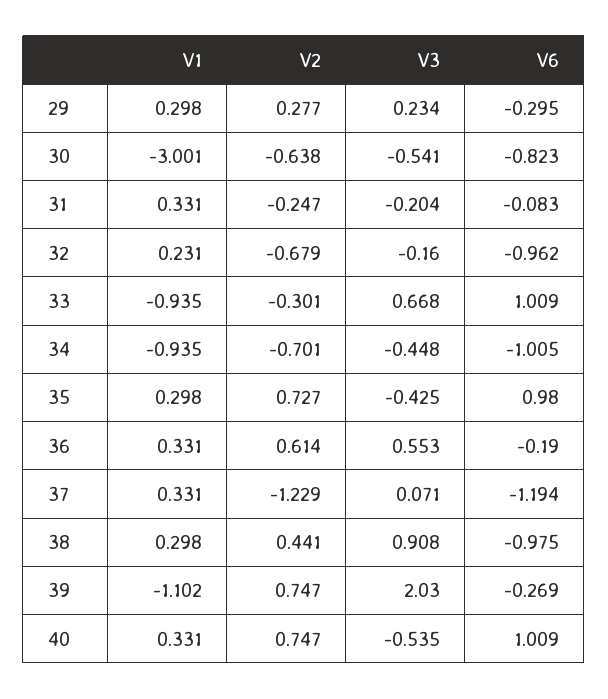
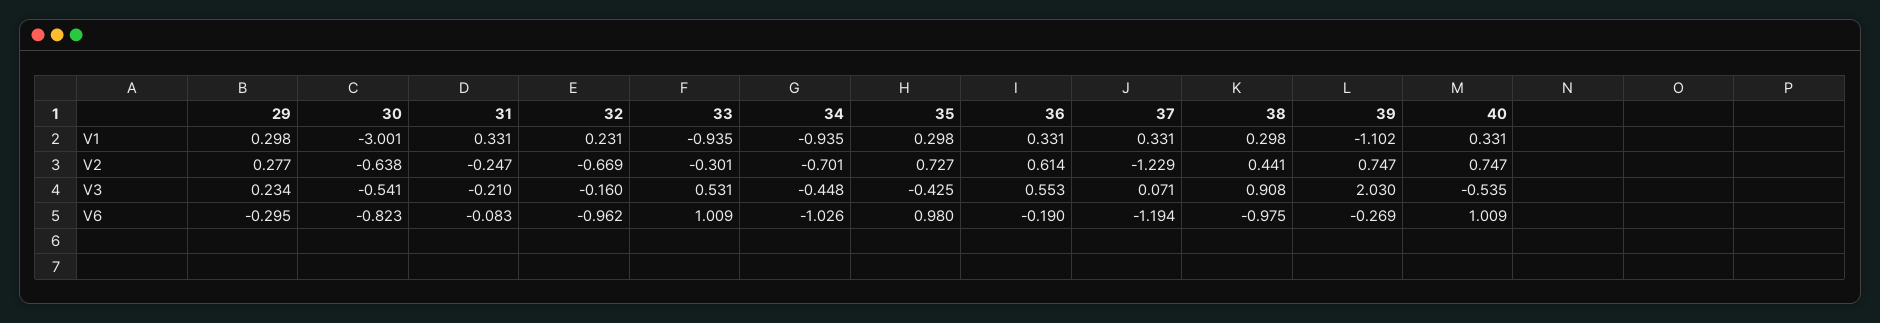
  {
    "V1": {
      "29": 0.298,
      "30": -3.001,
      "31": 0.331,
      "32": 0.231,
      "33": -0.935,
      "34": -0.935,
      "35": 0.298,
      "36": 0.331,
      "37": 0.331,
      "38": 0.298,
      "39": -1.102,
      "40": 0.331
    },
    "V2": {
      "29": 0.277,
      "30": -0.638,
      "31": -0.247,
-     "32": -0.679,
+     "32": -0.669,
      "33": -0.301,
      "34": -0.701,
      "35": 0.727,
      "36": 0.614,
      "37": -1.229,
      "38": 0.441,
      "39": 0.747,
      "40": 0.747
    },
    "V3": {
      "29": 0.234,
      "30": -0.541,
-     "31": -0.204,
+     "31": -0.21,
      "32": -0.16,
-     "33": 0.668,
+     "33": 0.531,
      "34": -0.448,
      "35": -0.425,
      "36": 0.553,
      "37": 0.071,
      "38": 0.908,
      "39": 2.03,
      "40": -0.535
    },
    "V6": {
      "29": -0.295,
      "30": -0.823,
      "31": -0.083,
      "32": -0.962,
      "33": 1.009,
-     "34": -1.005,
+     "34": -1.026,
      "35": 0.98,
      "36": -0.19,
      "37": -1.194,
      "38": -0.975,
      "39": -0.269,
      "40": 1.009
    }
  }

